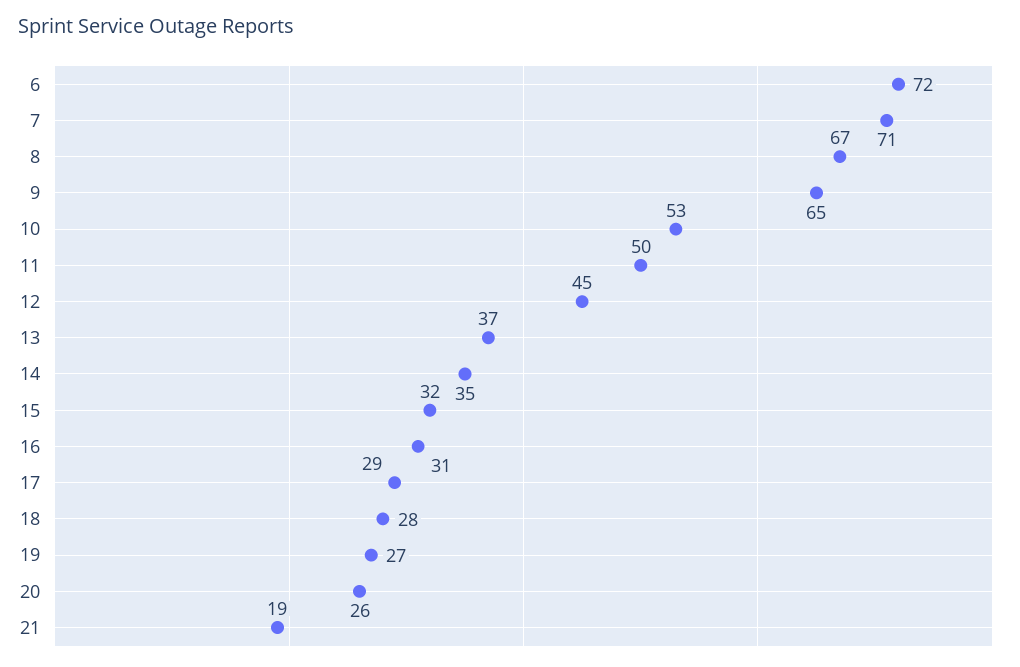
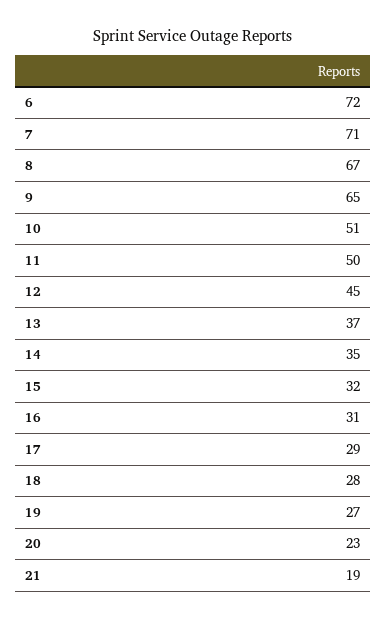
  {
    "6": 72,
    "7": 71,
    "8": 67,
    "9": 65,
-   "10": 53,
+   "10": 51,
    "11": 50,
    "12": 45,
    "13": 37,
    "14": 35,
    "15": 32,
    "16": 31,
    "17": 29,
    "18": 28,
    "19": 27,
-   "20": 26,
+   "20": 23,
    "21": 19
  }

